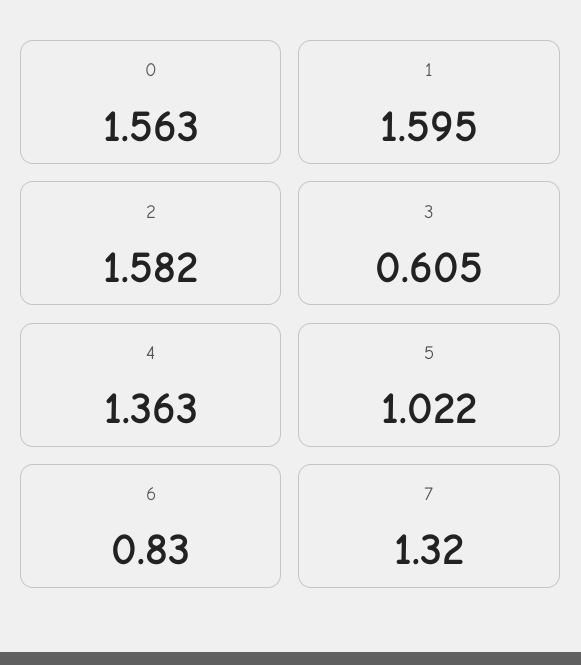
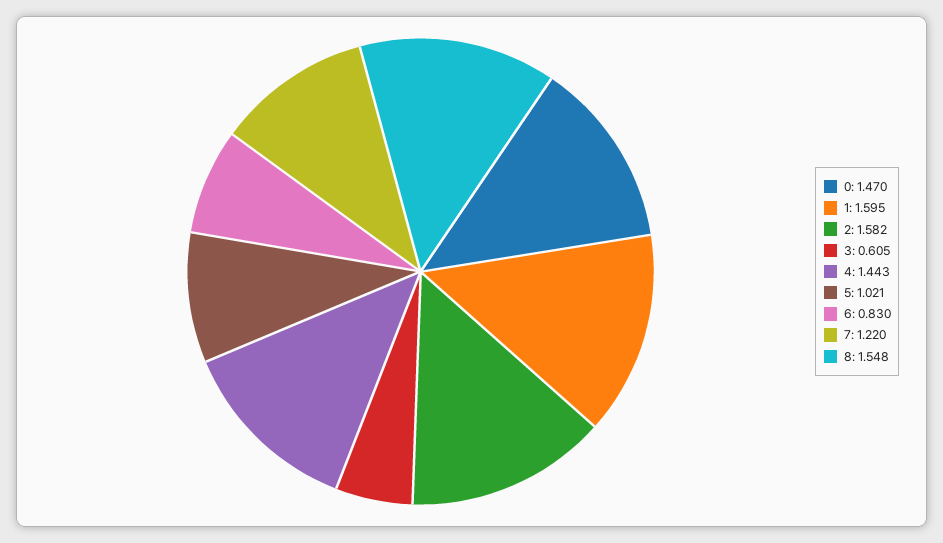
  {
-   "0": 1.563,
+   "0": 1.47,
    "1": 1.595,
    "2": 1.582,
    "3": 0.605,
-   "4": 1.363,
+   "4": 1.443,
-   "5": 1.022,
+   "5": 1.021,
    "6": 0.83,
-   "7": 1.32
+   "7": 1.22,
+   "8": 1.548
  }

